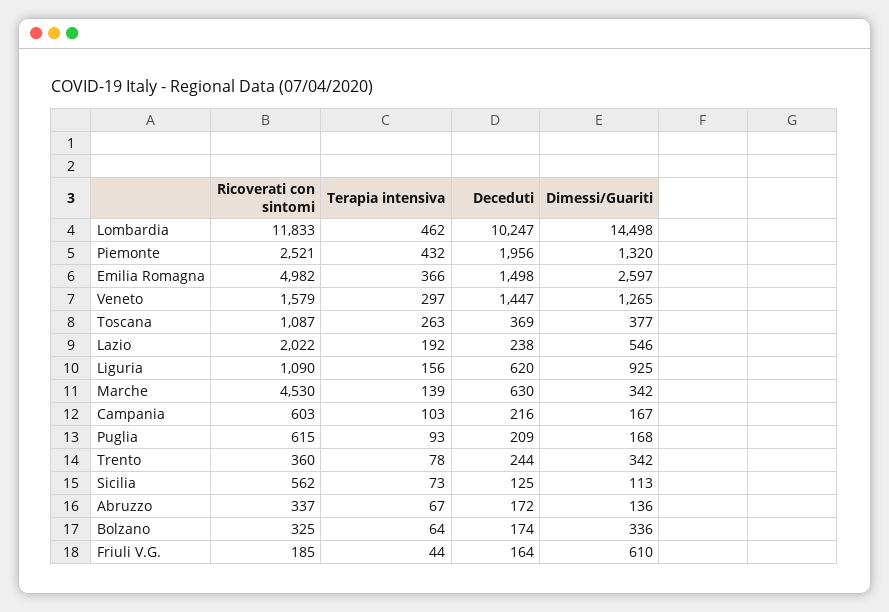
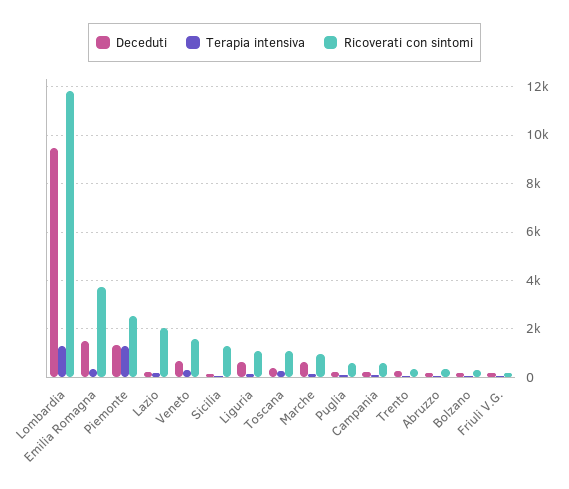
  {
    "Ricoverati con sintomi": {
      "Lombardia": 11833,
      "Piemonte": 2521,
-     "Emilia Romagna": 4982,
+     "Emilia Romagna": 3750,
      "Veneto": 1579,
      "Toscana": 1087,
      "Lazio": 2022,
      "Liguria": 1090,
-     "Marche": 4530,
+     "Marche": 1000,
      "Campania": 603,
      "Puglia": 615,
      "Trento": 360,
-     "Sicilia": 562,
+     "Sicilia": 1250,
      "Abruzzo": 337,
      "Bolzano": 325,
      "Friuli V.G.": 185
    },
    "Terapia intensiva": {
-     "Lombardia": 462,
+     "Lombardia": 1250,
-     "Piemonte": 432,
+     "Piemonte": 1250,
      "Emilia Romagna": 366,
      "Veneto": 297,
      "Toscana": 263,
      "Lazio": 192,
      "Liguria": 156,
      "Marche": 139,
      "Campania": 103,
      "Puglia": 93,
      "Trento": 78,
      "Sicilia": 73,
      "Abruzzo": 67,
      "Bolzano": 64,
      "Friuli V.G.": 44
    },
    "Deceduti": {
-     "Lombardia": 10247,
+     "Lombardia": 9500,
-     "Piemonte": 1956,
+     "Piemonte": 1250,
      "Emilia Romagna": 1498,
-     "Veneto": 1447,
+     "Veneto": 750,
      "Toscana": 369,
      "Lazio": 238,
      "Liguria": 620,
      "Marche": 630,
      "Campania": 216,
      "Puglia": 209,
      "Trento": 244,
      "Sicilia": 125,
      "Abruzzo": 172,
      "Bolzano": 174,
      "Friuli V.G.": 164
-   },
+   }
-   "Dimessi/Guariti": {
-     "Lombardia": 14498,
-     "Piemonte": 1320,
-     "Emilia Romagna": 2597,
-     "Veneto": 1265,
-     "Toscana": 377,
-     "Lazio": 546,
-     "Liguria": 925,
-     "Marche": 342,
-     "Campania": 167,
-     "Puglia": 168,
-     "Trento": 342,
-     "Sicilia": 113,
-     "Abruzzo": 136,
-     "Bolzano": 336,
-     "Friuli V.G.": 610
-   }
  }

